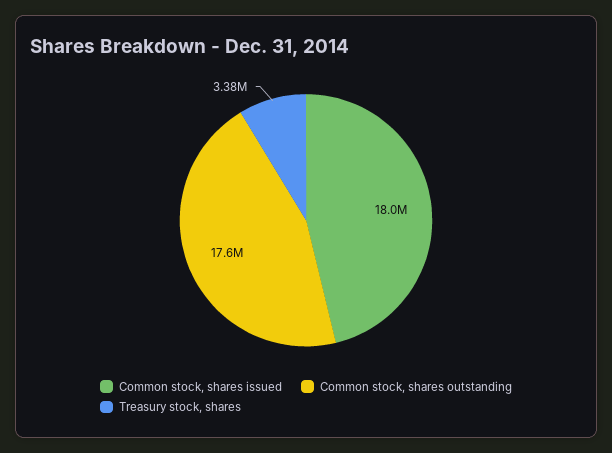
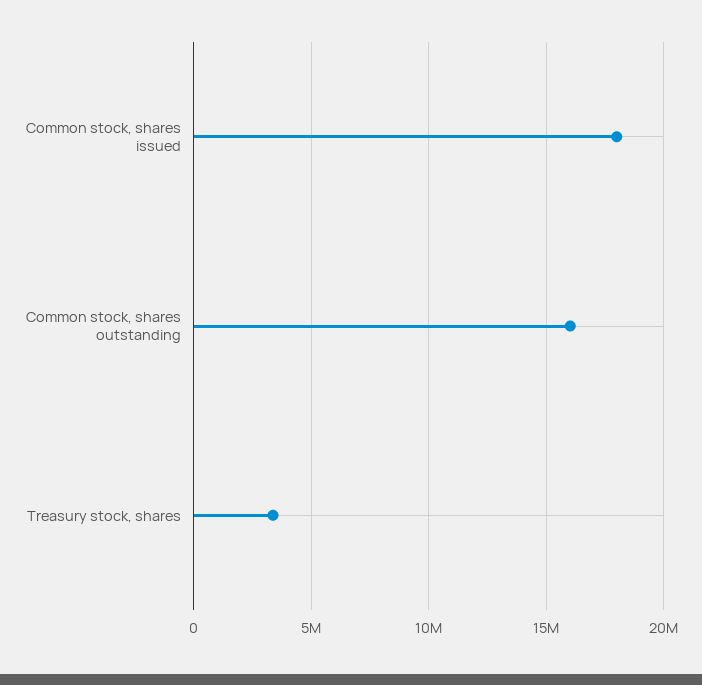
  {
    "Common stock, shares issued": 18000000,
-   "Common stock, shares outstanding": 17600000,
+   "Common stock, shares outstanding": 16000000,
    "Treasury stock, shares": 3380000
  }

